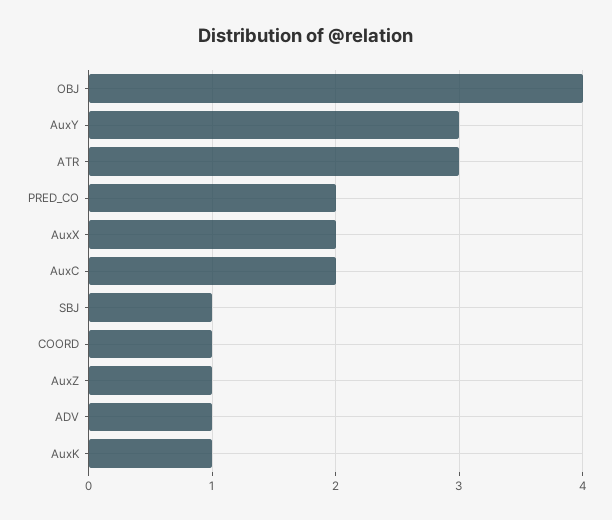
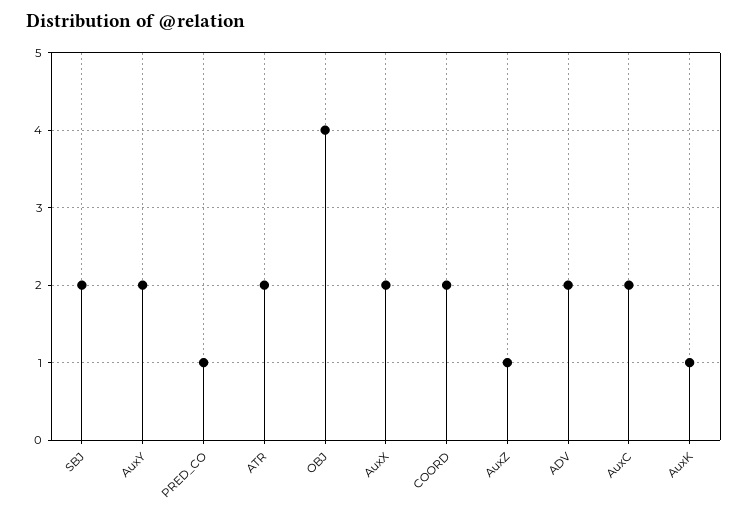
  {
    "OBJ": 4,
-   "AuxY": 3,
+   "AuxY": 2,
-   "ATR": 3,
+   "ATR": 2,
-   "PRED_CO": 2,
+   "PRED_CO": 1,
    "AuxX": 2,
    "AuxC": 2,
-   "SBJ": 1,
+   "SBJ": 2,
-   "COORD": 1,
+   "COORD": 2,
    "AuxZ": 1,
-   "ADV": 1,
+   "ADV": 2,
    "AuxK": 1
  }

